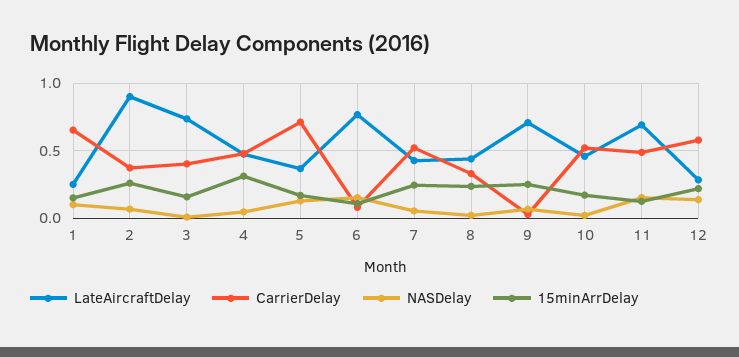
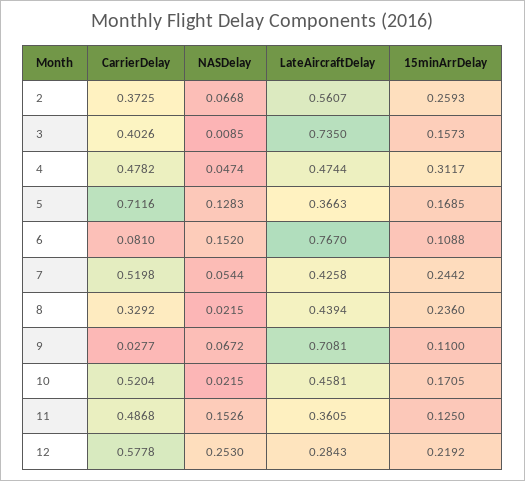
  {
    "LateAircraftDelay": {
-     "1": 0.25,
-     "2": 0.9,
+     "2": 0.5607,
      "3": 0.735,
      "4": 0.4744,
      "5": 0.3663,
      "6": 0.767,
      "7": 0.4258,
      "8": 0.4394,
      "9": 0.7081,
      "10": 0.4581,
-     "11": 0.7,
+     "11": 0.3605,
      "12": 0.2843
    },
    "CarrierDelay": {
-     "1": 0.65,
      "2": 0.3725,
      "3": 0.4026,
      "4": 0.4782,
      "5": 0.7116,
      "6": 0.081,
      "7": 0.5198,
      "8": 0.3292,
      "9": 0.0277,
      "10": 0.5204,
      "11": 0.4868,
      "12": 0.5778
    },
    "NASDelay": {
-     "1": 0.1,
      "2": 0.0668,
      "3": 0.0085,
      "4": 0.0474,
      "5": 0.1283,
      "6": 0.152,
      "7": 0.0544,
      "8": 0.0215,
      "9": 0.0672,
      "10": 0.0215,
      "11": 0.1526,
-     "12": 0.15
+     "12": 0.253
    },
    "15minArrDelay": {
-     "1": 0.15,
      "2": 0.2593,
      "3": 0.1573,
      "4": 0.3117,
      "5": 0.1685,
      "6": 0.1088,
      "7": 0.2442,
      "8": 0.236,
-     "9": 0.25,
+     "9": 0.11,
      "10": 0.1705,
      "11": 0.125,
      "12": 0.2192
    }
  }

